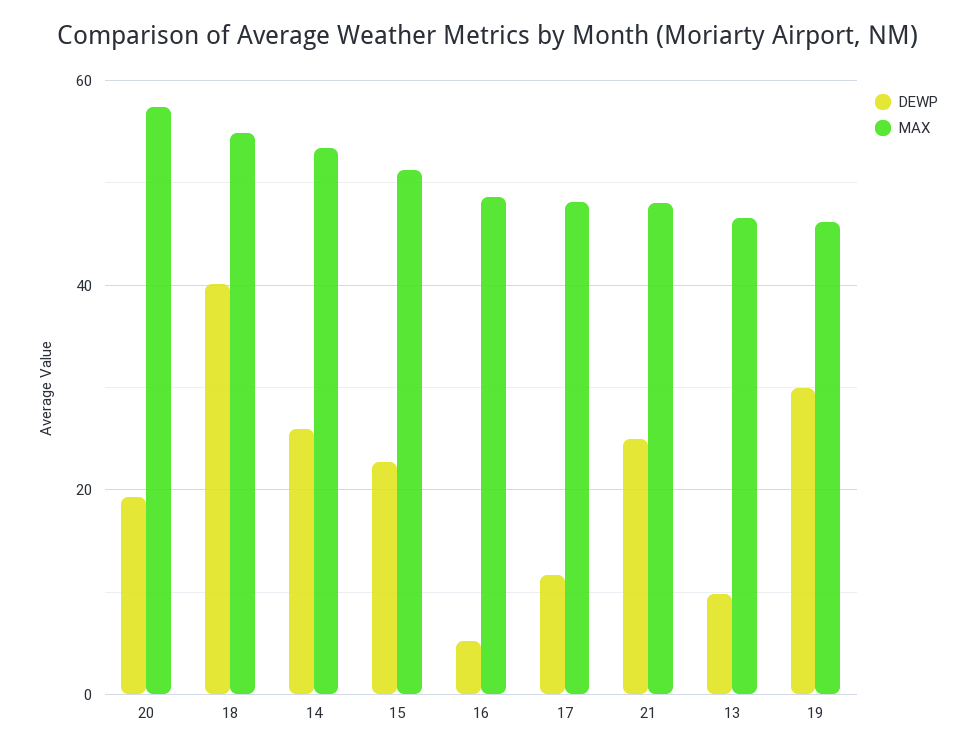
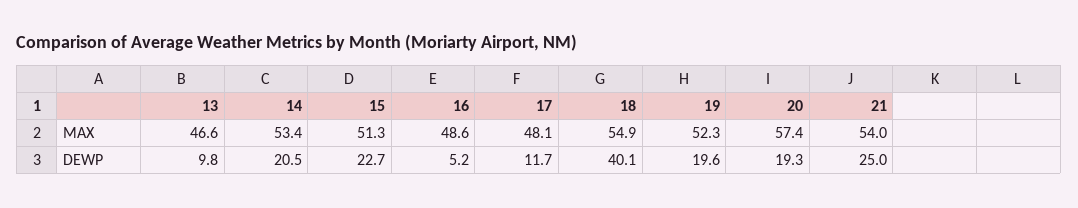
  {
    "DEWP": {
      "20": 19.3,
      "18": 40.1,
-     "14": 26,
+     "14": 20.5,
      "15": 22.7,
      "16": 5.2,
      "17": 11.7,
      "21": 25,
      "13": 9.8,
-     "19": 30
+     "19": 19.6
    },
    "MAX": {
      "20": 57.4,
      "18": 54.9,
      "14": 53.4,
      "15": 51.3,
      "16": 48.6,
      "17": 48.1,
-     "21": 48,
+     "21": 54,
      "13": 46.6,
-     "19": 46
+     "19": 52.3
    }
  }

